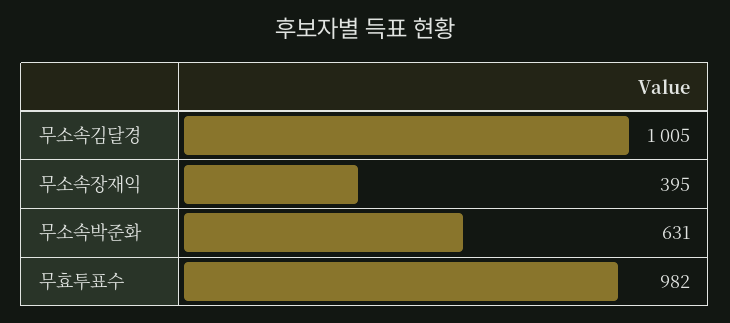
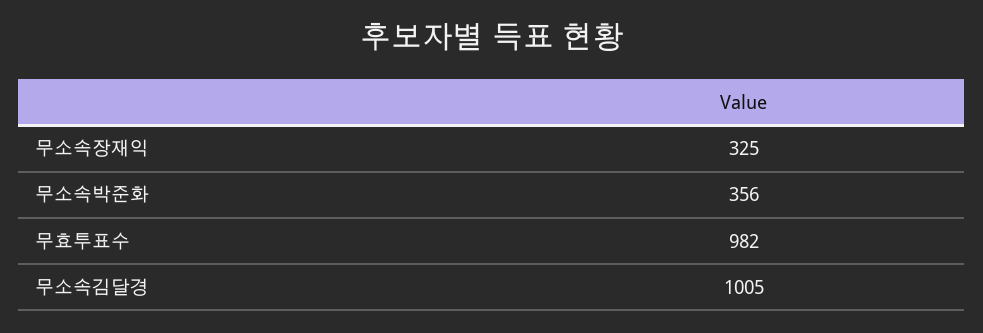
  {
    "무소속김달경": 1005,
-   "무소속장재익": 395,
+   "무소속장재익": 325,
-   "무소속박준화": 631,
+   "무소속박준화": 356,
    "무효투표수": 982
  }

